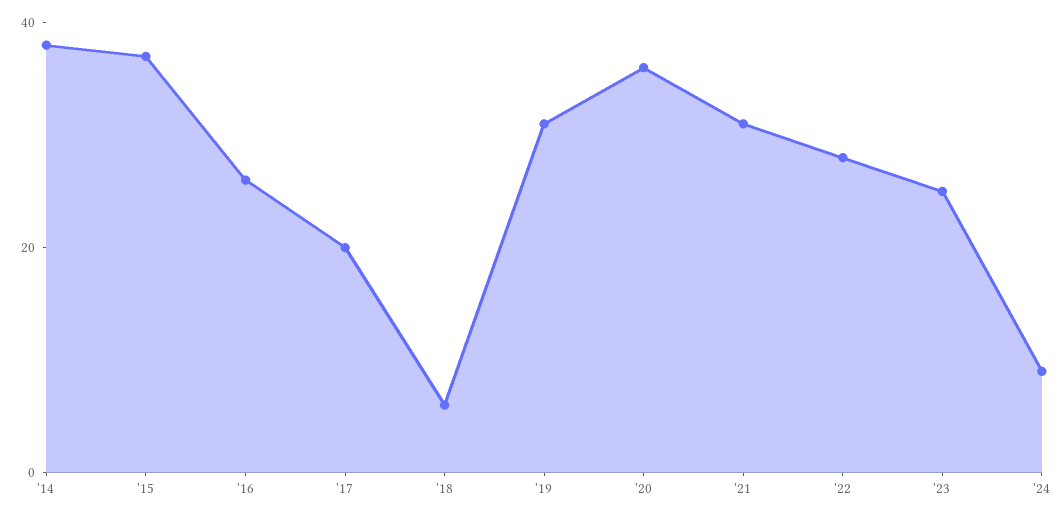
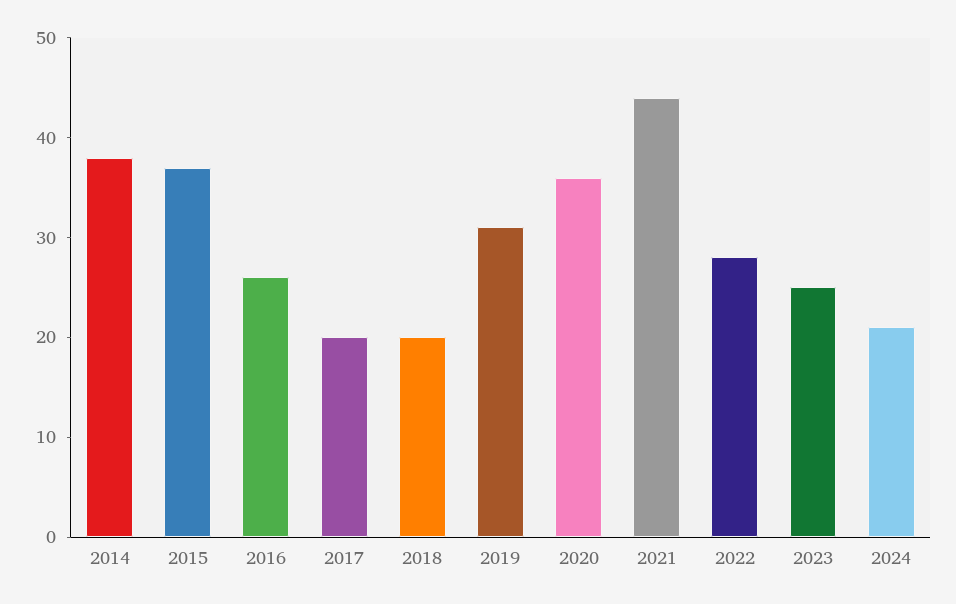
  {
    "'14": 38,
    "'15": 37,
    "'16": 26,
    "'17": 20,
-   "'18": 5,
+   "'18": 20,
    "'19": 31,
    "'20": 36,
-   "'21": 30,
+   "'21": 44,
    "'22": 28,
    "'23": 25,
-   "'24": 10
+   "'24": 21
  }

